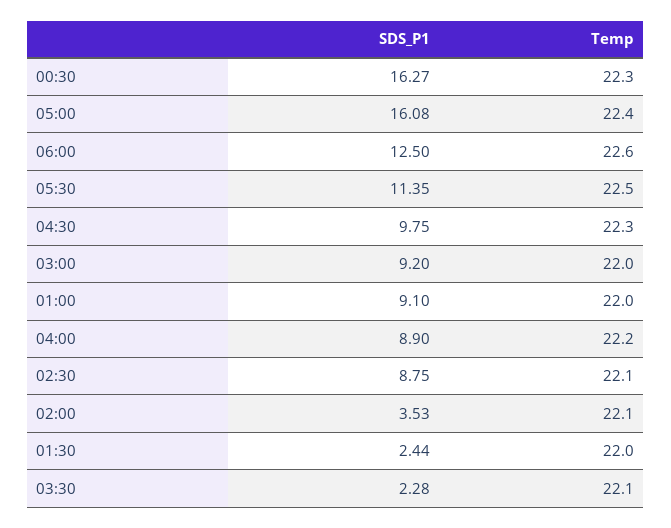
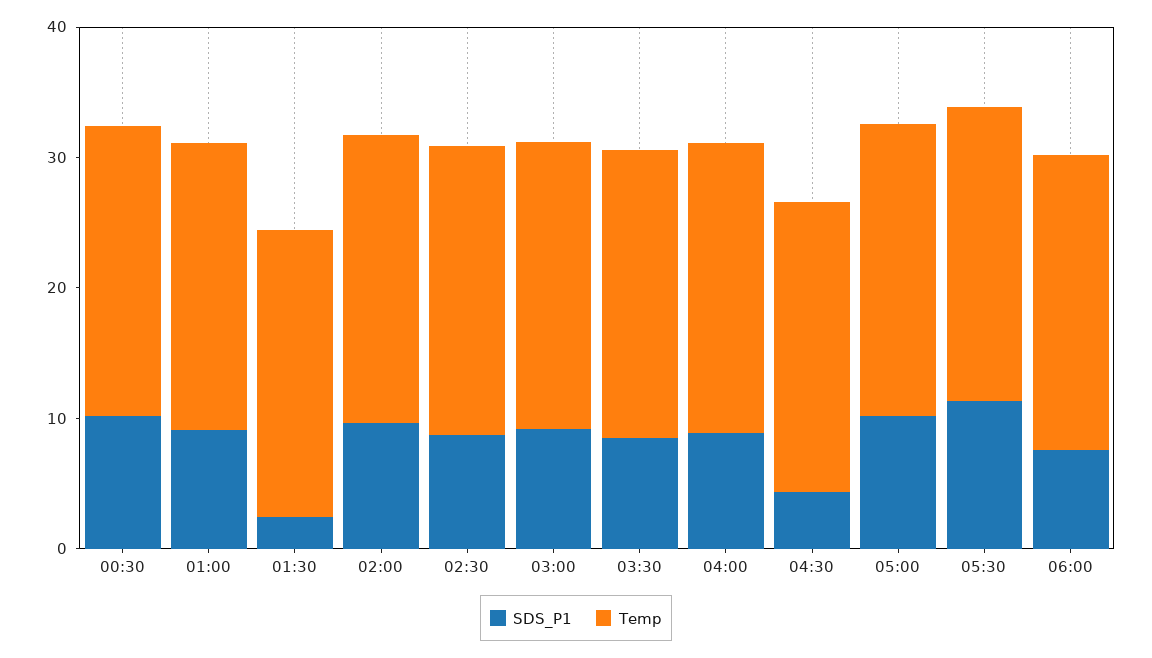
  {
    "SDS_P1": {
-     "00:30": 16.27,
+     "00:30": 10,
-     "05:00": 16.08,
+     "05:00": 10,
-     "06:00": 12.5,
+     "06:00": 8,
      "05:30": 11.35,
-     "04:30": 9.75,
+     "04:30": 4,
      "03:00": 9.2,
      "01:00": 9.1,
      "04:00": 8.9,
      "02:30": 8.75,
-     "02:00": 3.53,
+     "02:00": 10,
      "01:30": 2.44,
-     "03:30": 2.28
+     "03:30": 8
    },
    "Temp": {
      "00:30": 22.3,
      "05:00": 22.4,
      "06:00": 22.6,
      "05:30": 22.5,
      "04:30": 22.3,
      "03:00": 22,
      "01:00": 22,
      "04:00": 22.2,
      "02:30": 22.1,
      "02:00": 22.1,
      "01:30": 22,
      "03:30": 22.1
    }
  }

